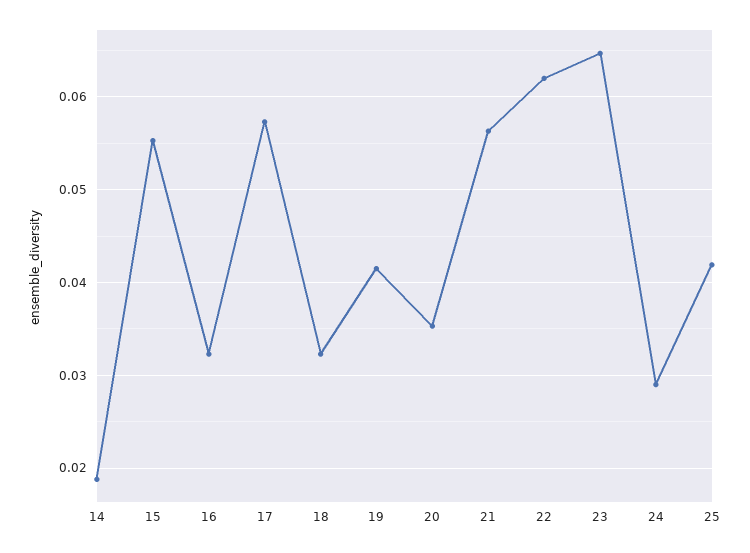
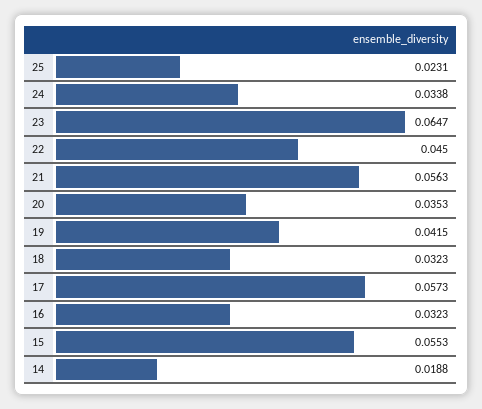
  {
    "14": 0.0188,
    "15": 0.0553,
    "16": 0.0323,
    "17": 0.0573,
    "18": 0.0323,
    "19": 0.0415,
    "20": 0.0353,
    "21": 0.0563,
-   "22": 0.062,
+   "22": 0.045,
    "23": 0.0647,
-   "24": 0.029,
+   "24": 0.0338,
-   "25": 0.042
+   "25": 0.0231
  }

